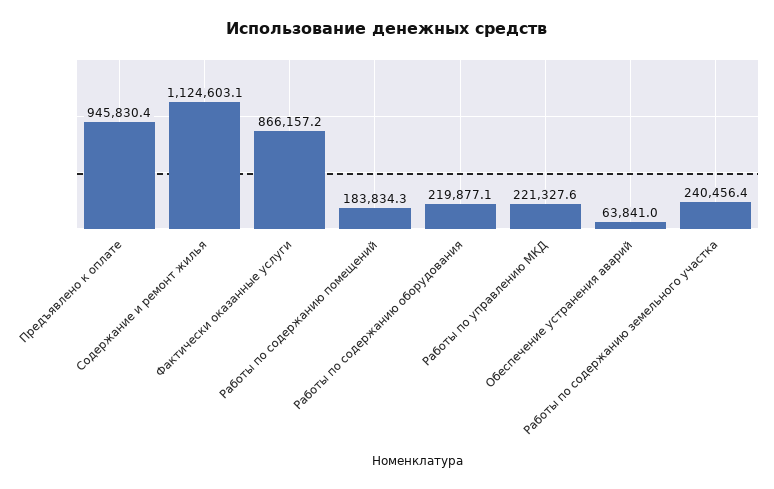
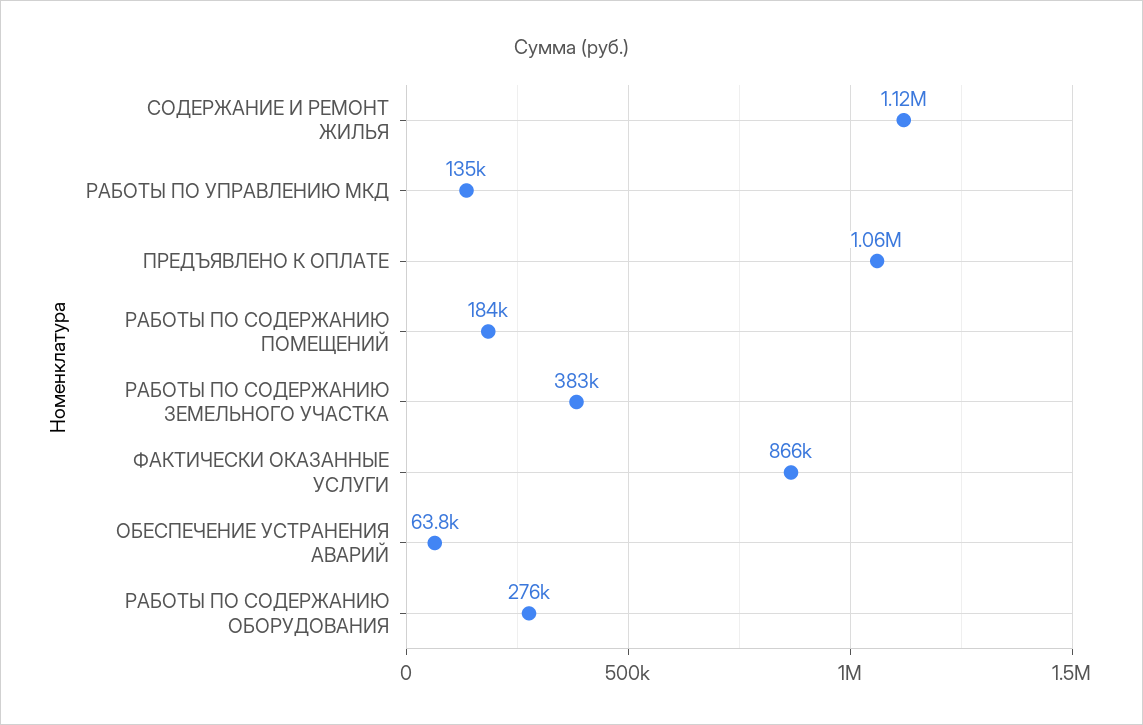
  {
-   "Предъявлено к оплате": 945830.4,
+   "Предъявлено к оплате": 1060000,
    "Содержание и ремонт жилья": 1124603.1,
    "Фактически оказанные услуги": 866157.2,
    "Работы по содержанию помещений": 183834.3,
-   "Работы по содержанию оборудования": 219877.1,
+   "Работы по содержанию оборудования": 276000,
-   "Работы по управлению МКД": 221327.6,
+   "Работы по управлению МКД": 135000,
    "Обеспечение устранения аварий": 63841,
-   "Работы по содержанию земельного участка": 240456.4
+   "Работы по содержанию земельного участка": 383000
  }

